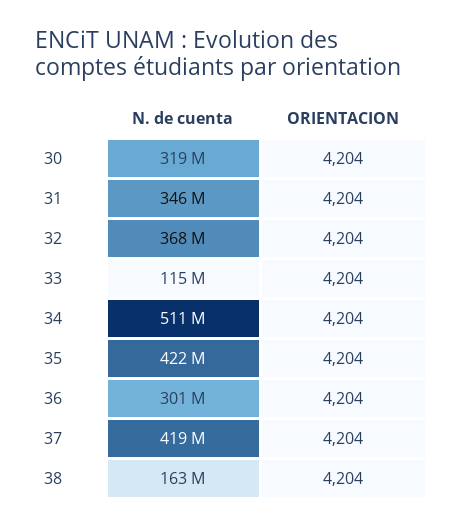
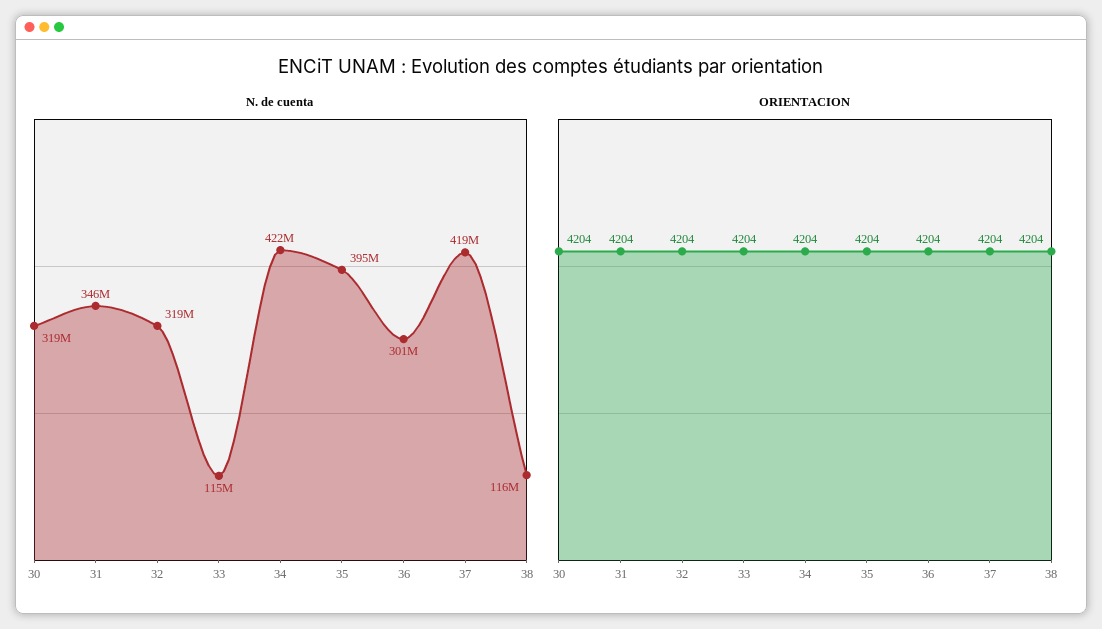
  {
    "N. de cuenta": {
      "30": 319000000,
      "31": 346000000,
-     "32": 368000000,
+     "32": 319000000,
      "33": 115000000,
-     "34": 511000000,
+     "34": 422000000,
-     "35": 422000000,
+     "35": 395000000,
      "36": 301000000,
      "37": 419000000,
-     "38": 163000000
+     "38": 116000000
    },
    "ORIENTACION": {
      "30": 4204,
      "31": 4204,
      "32": 4204,
      "33": 4204,
      "34": 4204,
      "35": 4204,
      "36": 4204,
      "37": 4204,
      "38": 4204
    }
  }

